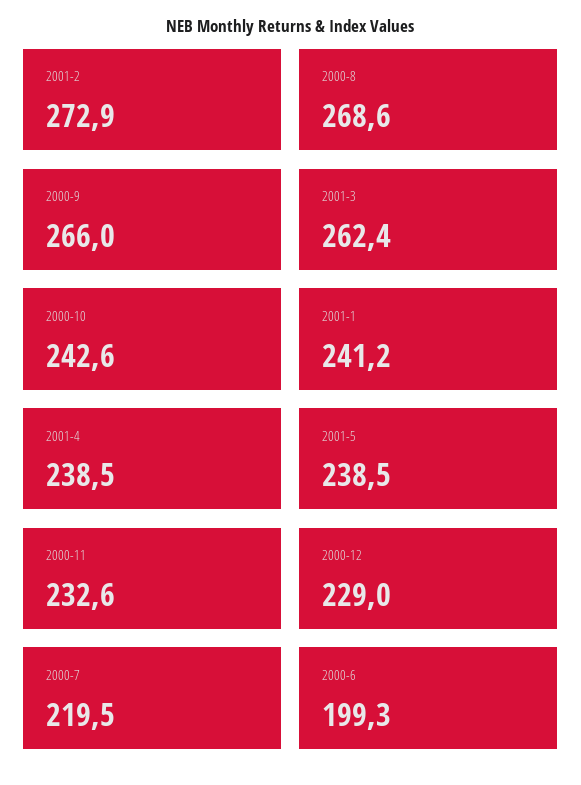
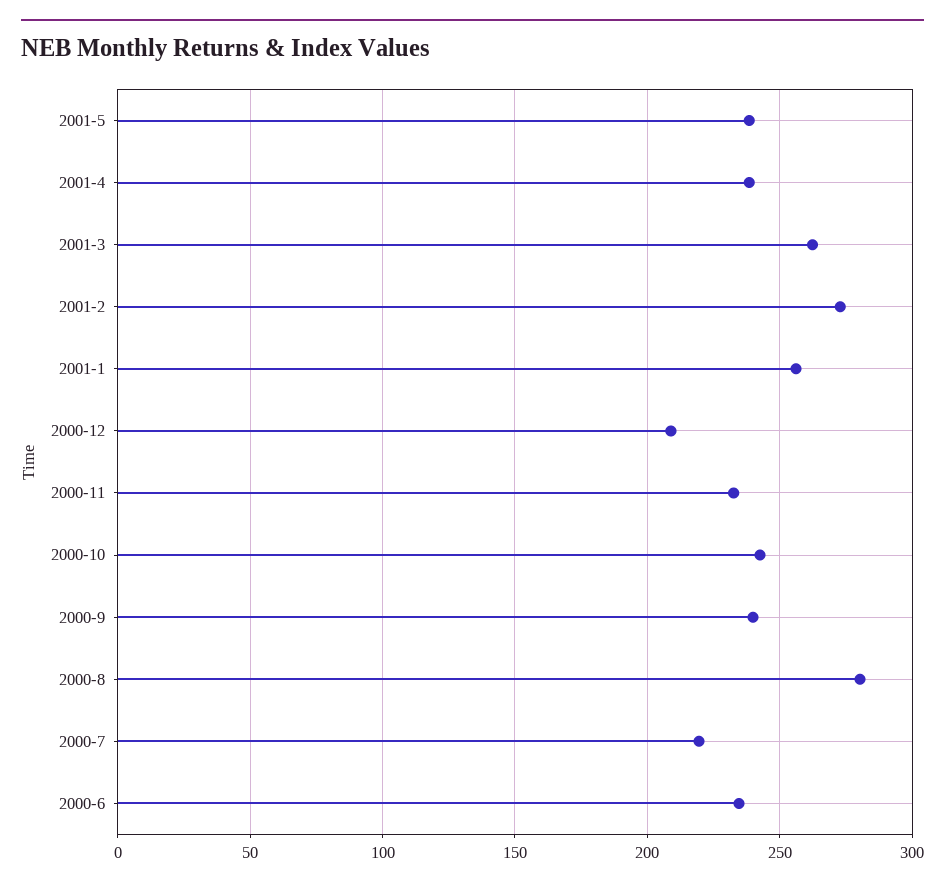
  {
    "2001-2": 272.9,
-   "2000-8": 268.6,
+   "2000-8": 280,
-   "2000-9": 266,
+   "2000-9": 240,
    "2001-3": 262.4,
    "2000-10": 242.6,
-   "2001-1": 241.2,
+   "2001-1": 255,
    "2001-4": 238.5,
    "2001-5": 238.5,
    "2000-11": 232.6,
-   "2000-12": 229,
+   "2000-12": 210,
    "2000-7": 219.5,
-   "2000-6": 199.3
+   "2000-6": 235
  }

